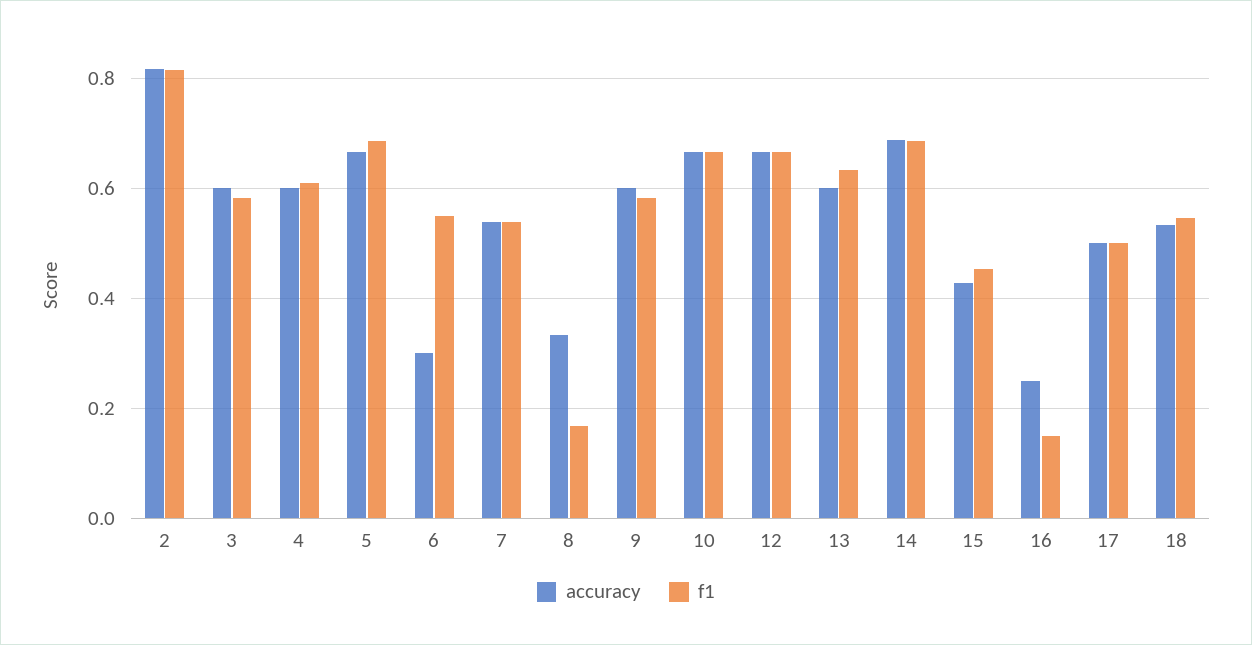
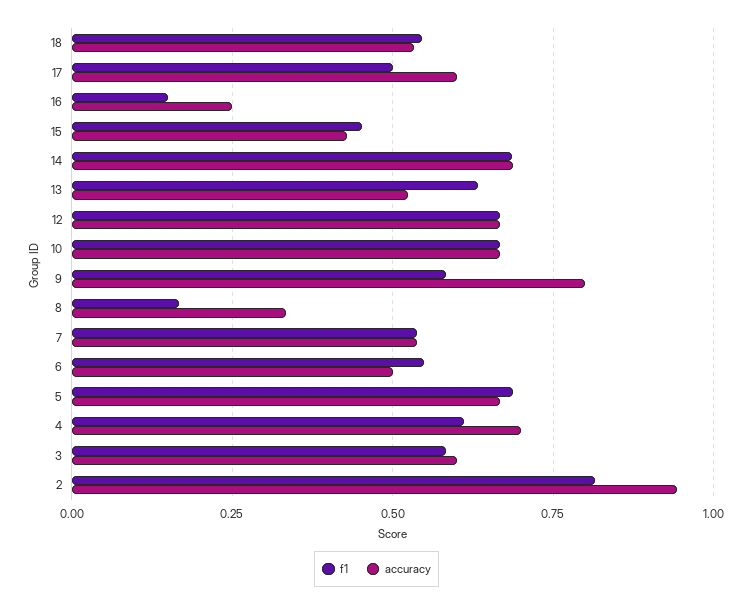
  {
    "accuracy": {
-     "2": 0.82,
+     "2": 0.95,
      "3": 0.6,
-     "4": 0.6,
+     "4": 0.7,
      "5": 0.66,
-     "6": 0.3,
+     "6": 0.5,
      "7": 0.54,
      "8": 0.34,
-     "9": 0.6,
+     "9": 0.8,
      "10": 0.66,
      "12": 0.66,
-     "13": 0.6,
+     "13": 0.525,
      "14": 0.68,
      "15": 0.42,
      "16": 0.26,
-     "17": 0.5,
+     "17": 0.6,
      "18": 0.54
    },
    "f1": {
      "2": 0.82,
      "3": 0.58,
      "4": 0.62,
      "5": 0.68,
      "6": 0.54,
      "7": 0.54,
      "8": 0.16,
      "9": 0.58,
      "10": 0.66,
      "12": 0.66,
      "13": 0.64,
      "14": 0.68,
      "15": 0.46,
      "16": 0.16,
      "17": 0.5,
      "18": 0.54
    }
  }

